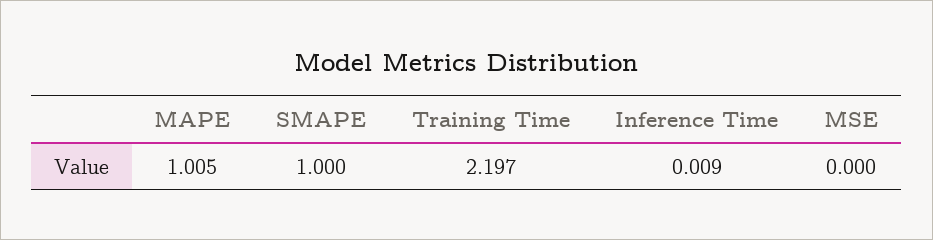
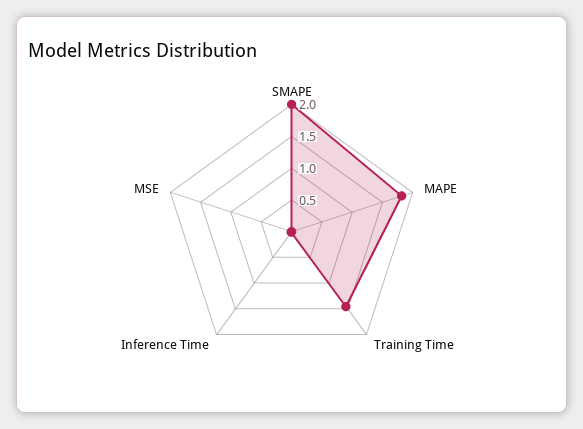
  {
-   "MAPE": 1.005,
+   "MAPE": 1.75,
-   "SMAPE": 1,
+   "SMAPE": 2,
-   "Training Time": 2.197,
+   "Training Time": 1.5,
    "Inference Time": 0.009,
    "MSE": 0
  }

